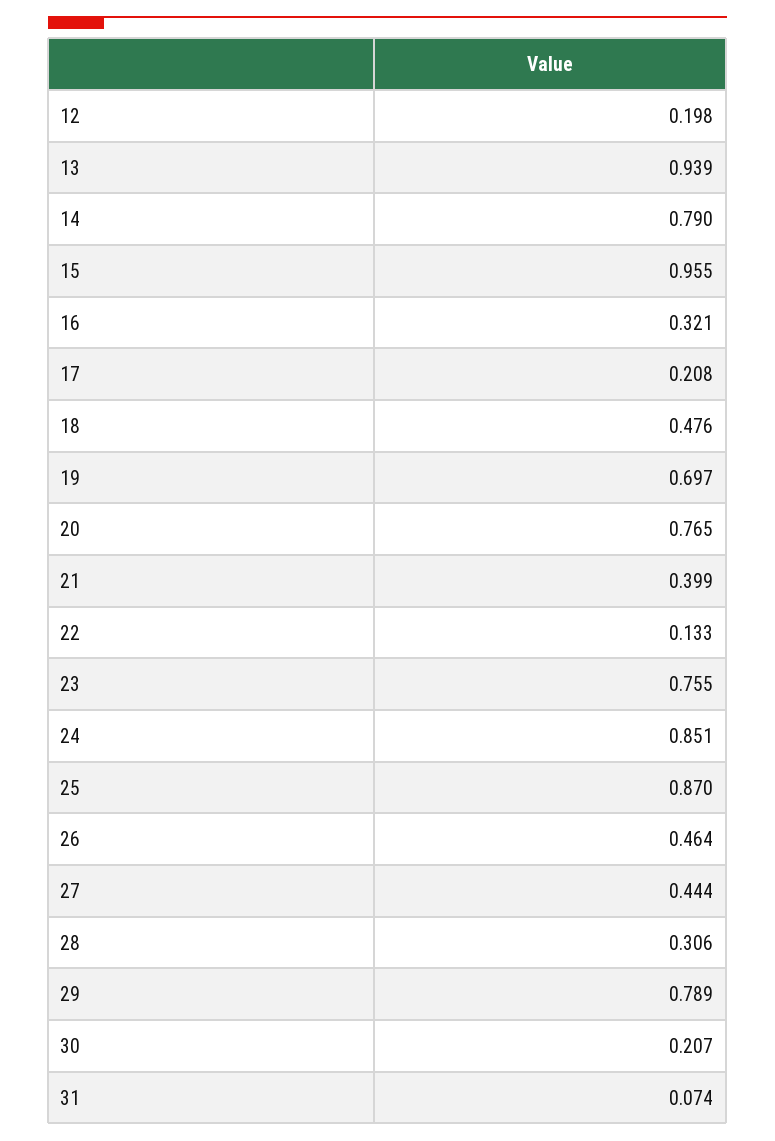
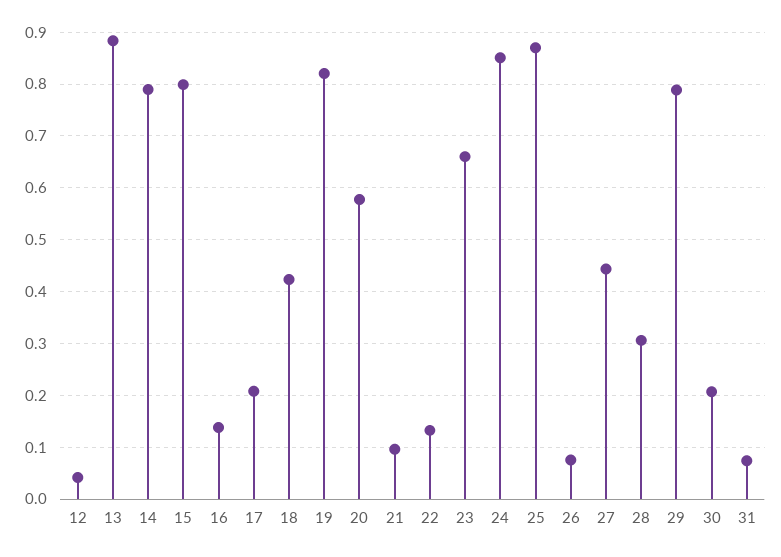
  {
-   "12": 0.198,
+   "12": 0.04,
-   "13": 0.939,
+   "13": 0.88,
    "14": 0.79,
-   "15": 0.955,
+   "15": 0.8,
-   "16": 0.321,
+   "16": 0.14,
    "17": 0.208,
-   "18": 0.476,
+   "18": 0.42,
-   "19": 0.697,
+   "19": 0.82,
-   "20": 0.765,
+   "20": 0.58,
-   "21": 0.399,
+   "21": 0.1,
    "22": 0.133,
-   "23": 0.755,
+   "23": 0.66,
    "24": 0.851,
    "25": 0.87,
-   "26": 0.464,
+   "26": 0.08,
    "27": 0.444,
    "28": 0.306,
    "29": 0.789,
    "30": 0.207,
    "31": 0.074
  }

